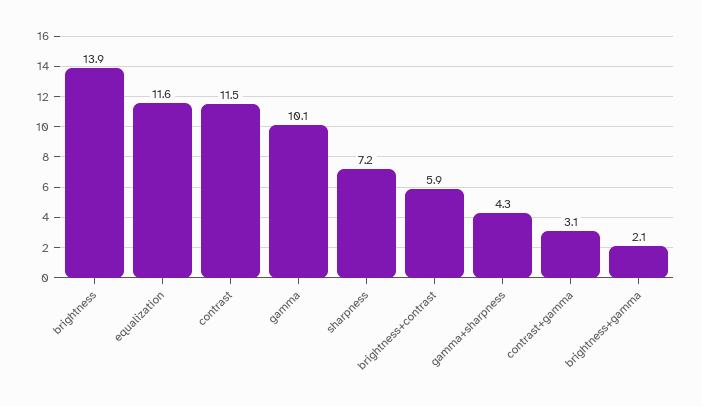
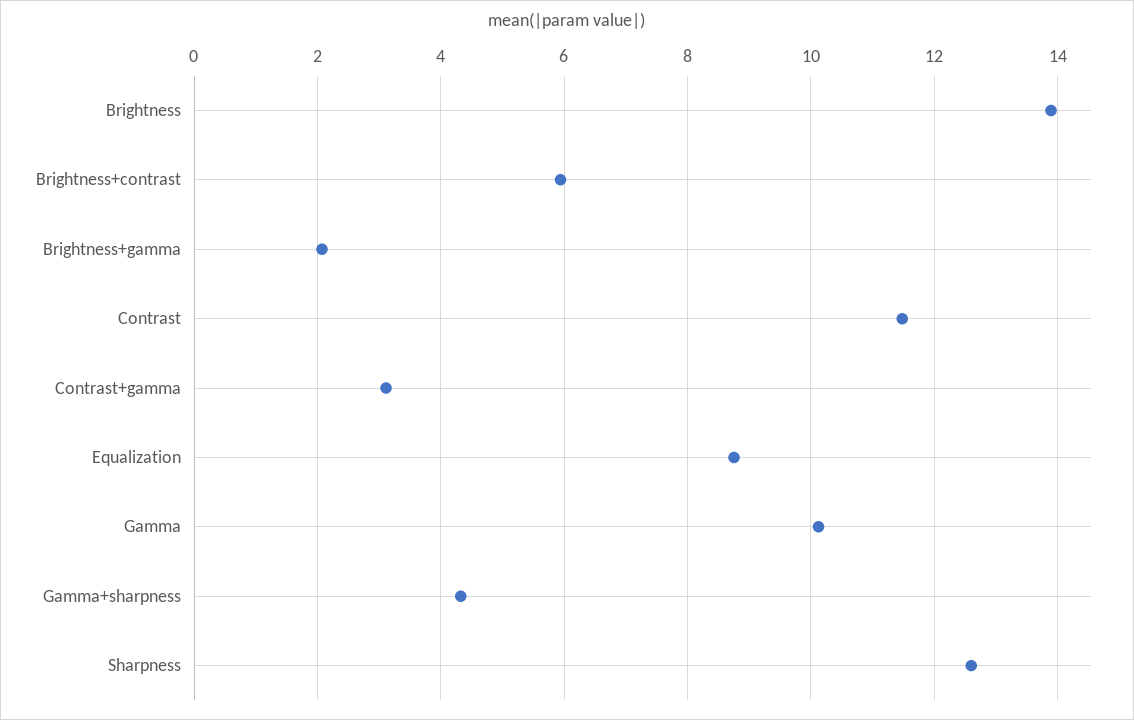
  {
    "brightness": 13.9,
-   "equalization": 11.6,
+   "equalization": 8.8,
    "contrast": 11.5,
    "gamma": 10.1,
-   "sharpness": 7.2,
+   "sharpness": 12.6,
    "brightness+contrast": 5.9,
    "gamma+sharpness": 4.3,
    "contrast+gamma": 3.1,
    "brightness+gamma": 2.1
  }

